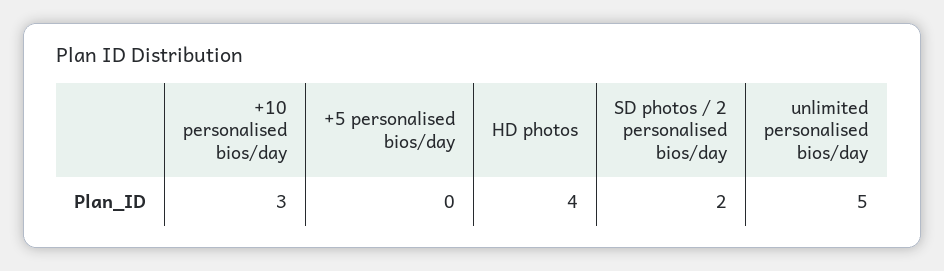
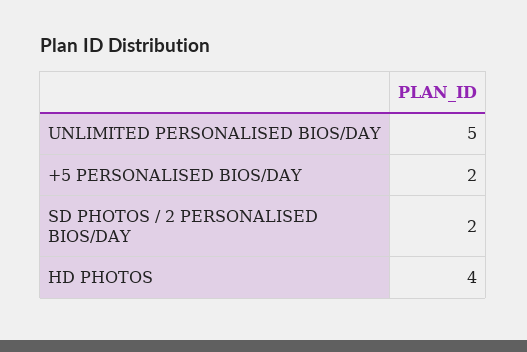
  {
-   "+10 personalised bios/day": 3,
-   "+5 personalised bios/day": 0,
+   "+5 personalised bios/day": 2,
    "HD photos": 4,
    "SD photos / 2 personalised bios/day": 2,
    "unlimited personalised bios/day": 5
  }

